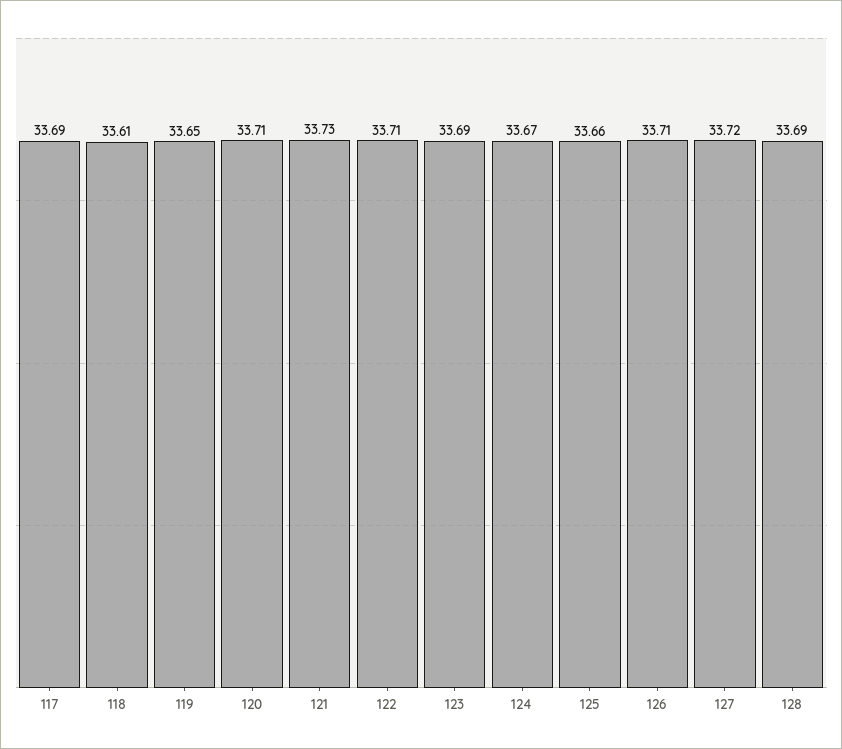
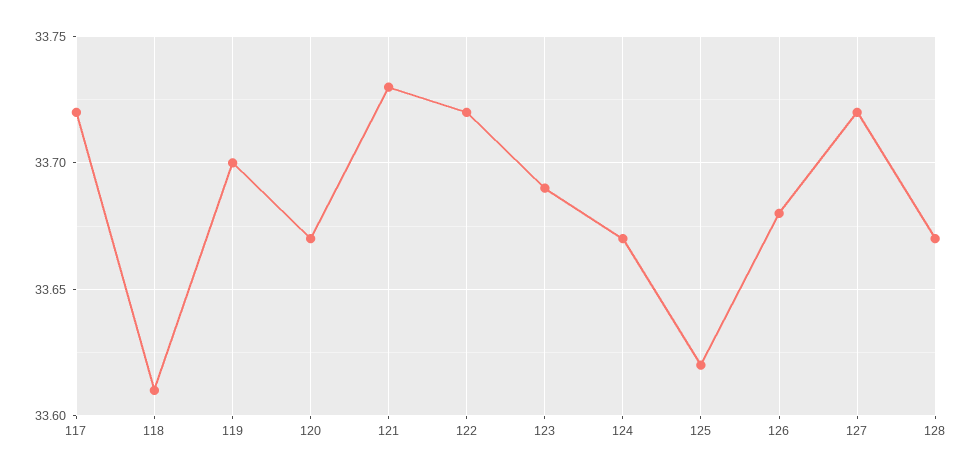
  {
-   "117": 33.69,
+   "117": 33.72,
    "118": 33.61,
-   "119": 33.65,
+   "119": 33.7,
-   "120": 33.71,
+   "120": 33.67,
    "121": 33.73,
-   "122": 33.71,
+   "122": 33.72,
    "123": 33.69,
    "124": 33.67,
-   "125": 33.66,
+   "125": 33.62,
-   "126": 33.71,
+   "126": 33.68,
    "127": 33.72,
-   "128": 33.69
+   "128": 33.67
  }

